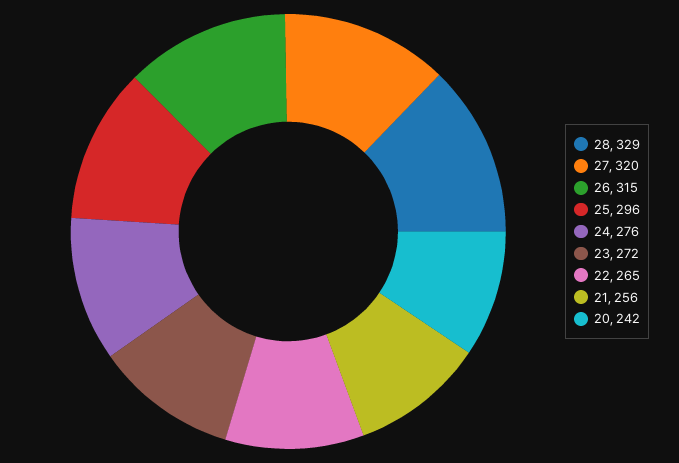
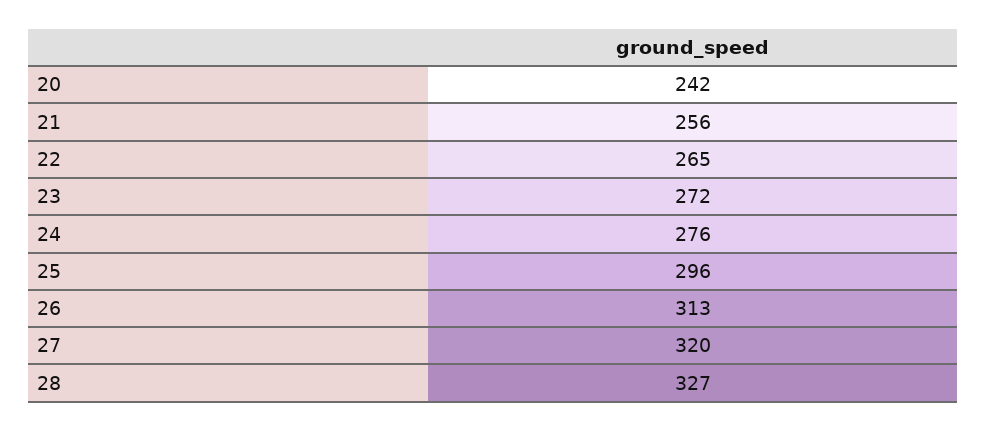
  {
-   "28": 329,
+   "28": 327,
    "27": 320,
-   "26": 315,
+   "26": 313,
    "25": 296,
    "24": 276,
    "23": 272,
    "22": 265,
    "21": 256,
    "20": 242
  }

